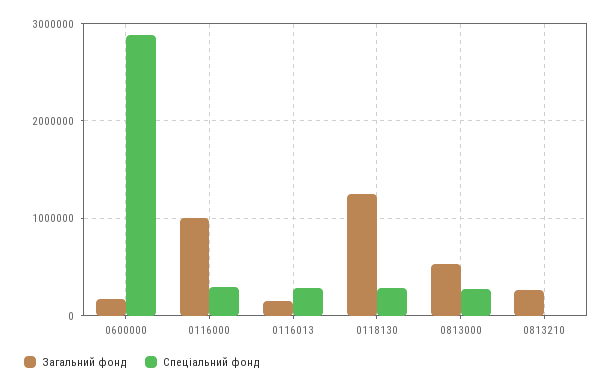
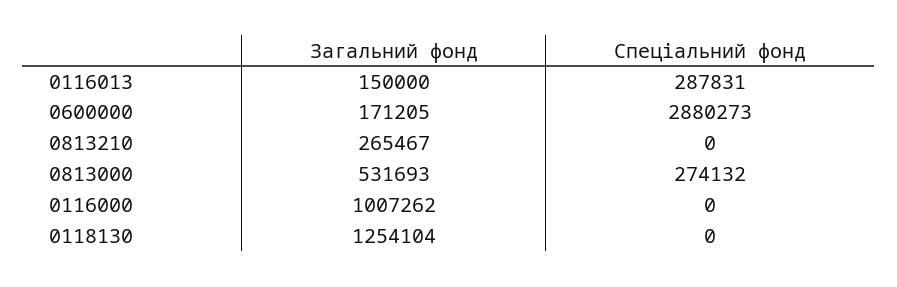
  {
    "Загальний фонд": {
      "0600000": 171205,
      "0116000": 1007262,
      "0116013": 150000,
      "0118130": 1254104,
      "0813000": 531693,
      "0813210": 265467
    },
    "Спеціальний фонд": {
      "0600000": 2880273,
-     "0116000": 300000,
+     "0116000": 0,
      "0116013": 287831,
-     "0118130": 300000,
+     "0118130": 0,
      "0813000": 274132,
      "0813210": 0
    }
  }

